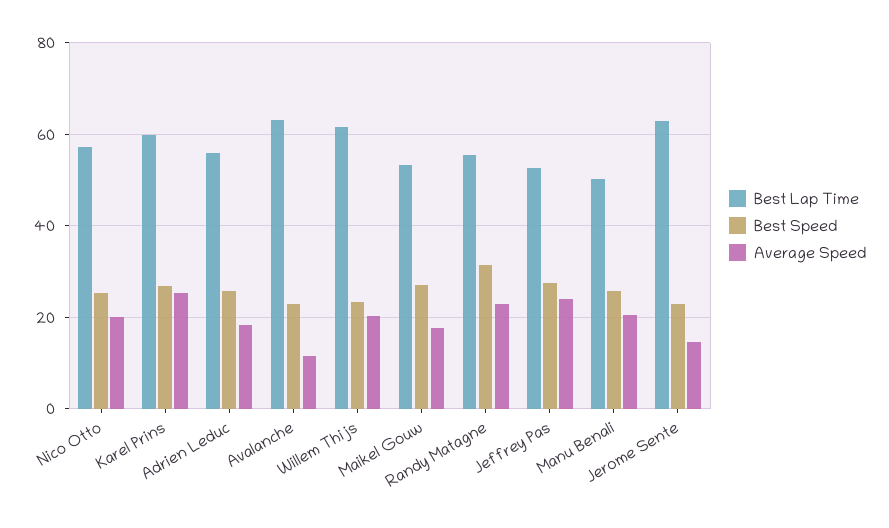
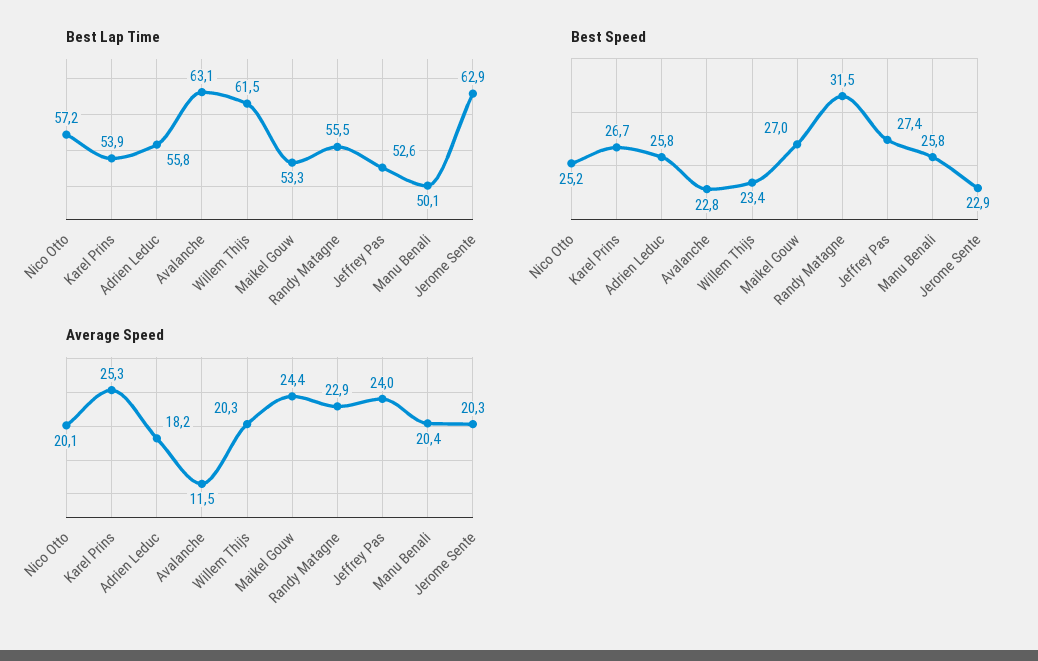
  {
    "Best Lap Time": {
      "Nico Otto": 57.2,
-     "Karel Prins": 60,
+     "Karel Prins": 53.9,
      "Adrien Leduc": 55.8,
      "Avalanche": 63.1,
      "Willem Thijs": 61.5,
      "Maikel Gouw": 53.3,
      "Randy Matagne": 55.5,
      "Jeffrey Pas": 52.6,
      "Manu Benali": 50.1,
      "Jerome Sente": 62.9
    },
    "Best Speed": {
      "Nico Otto": 25.2,
      "Karel Prins": 26.7,
      "Adrien Leduc": 25.8,
      "Avalanche": 22.8,
      "Willem Thijs": 23.4,
      "Maikel Gouw": 27,
      "Randy Matagne": 31.5,
      "Jeffrey Pas": 27.4,
      "Manu Benali": 25.8,
      "Jerome Sente": 22.9
    },
    "Average Speed": {
      "Nico Otto": 20.1,
      "Karel Prins": 25.3,
      "Adrien Leduc": 18.2,
      "Avalanche": 11.5,
      "Willem Thijs": 20.3,
-     "Maikel Gouw": 18,
+     "Maikel Gouw": 24.4,
      "Randy Matagne": 22.9,
      "Jeffrey Pas": 24,
      "Manu Benali": 20.4,
-     "Jerome Sente": 14
+     "Jerome Sente": 20.3
    }
  }

